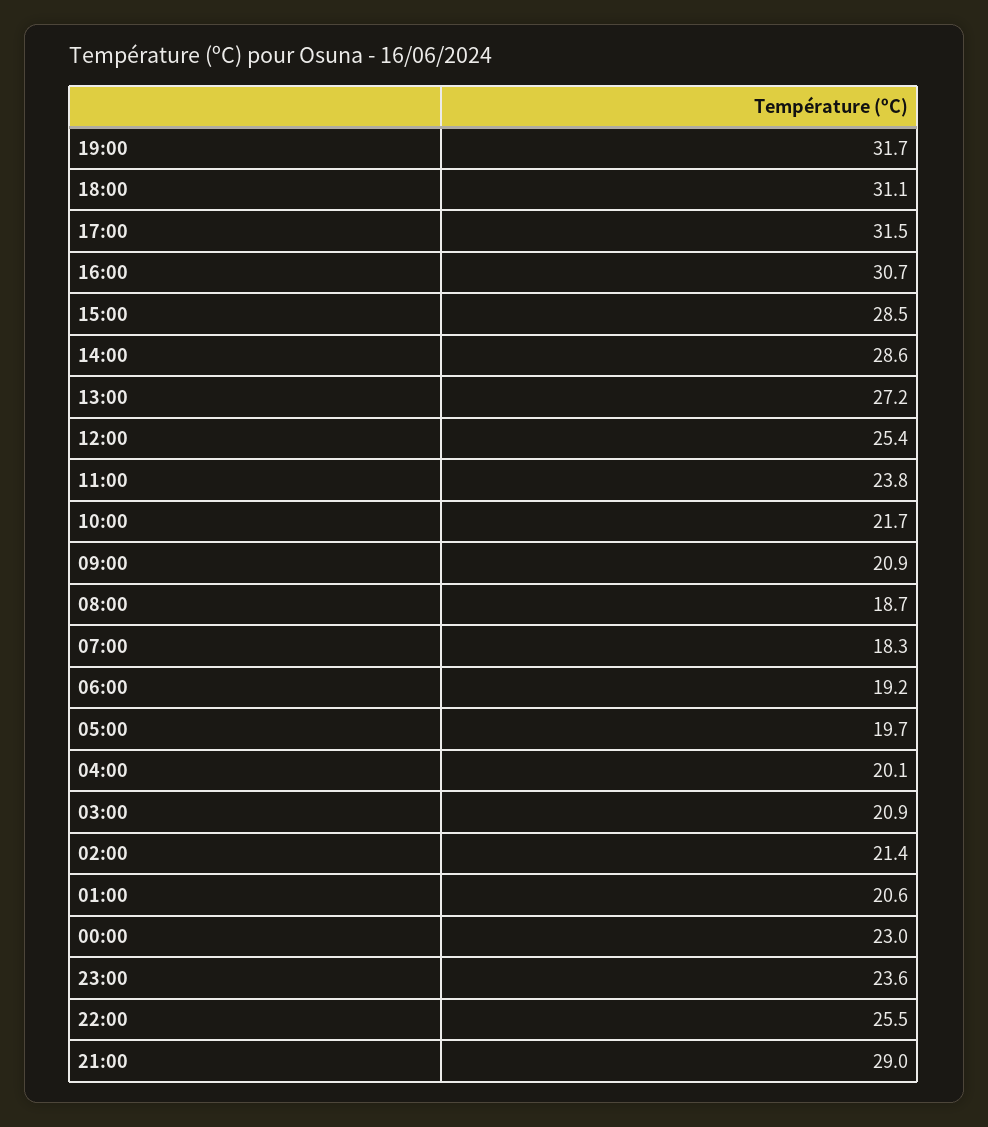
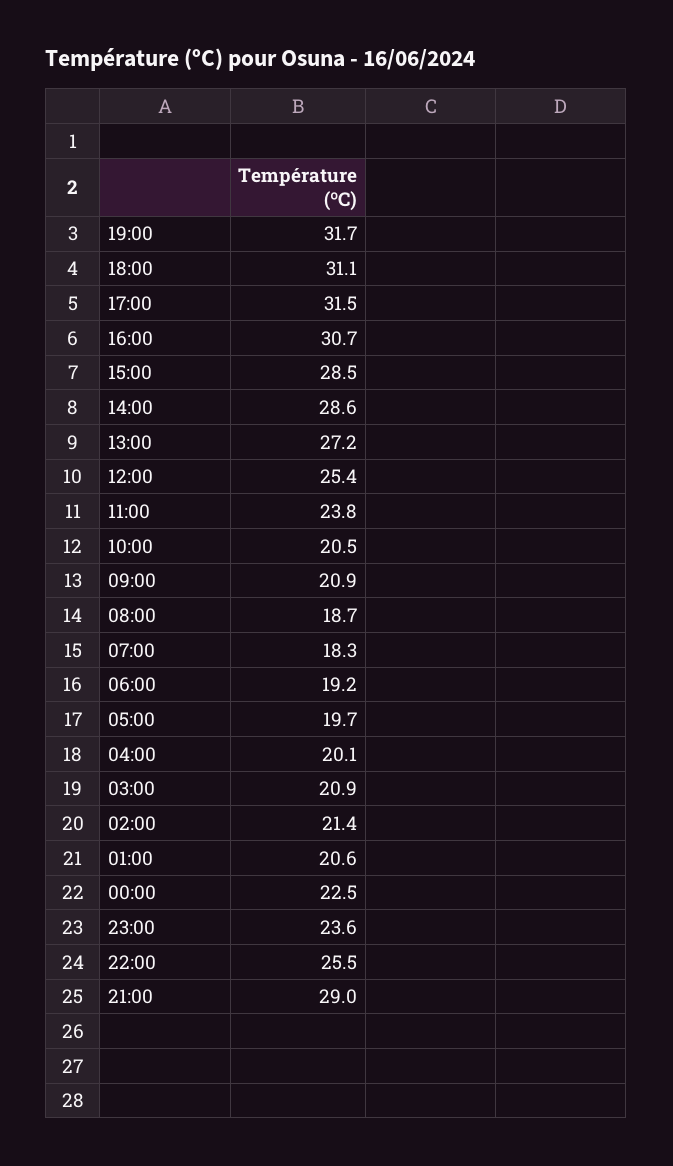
  {
    "19:00": 31.7,
    "18:00": 31.1,
    "17:00": 31.5,
    "16:00": 30.7,
    "15:00": 28.5,
    "14:00": 28.6,
    "13:00": 27.2,
    "12:00": 25.4,
    "11:00": 23.8,
-   "10:00": 21.7,
+   "10:00": 20.5,
    "09:00": 20.9,
    "08:00": 18.7,
    "07:00": 18.3,
    "06:00": 19.2,
    "05:00": 19.7,
    "04:00": 20.1,
    "03:00": 20.9,
    "02:00": 21.4,
    "01:00": 20.6,
-   "00:00": 23,
+   "00:00": 22.5,
    "23:00": 23.6,
    "22:00": 25.5,
    "21:00": 29
  }

